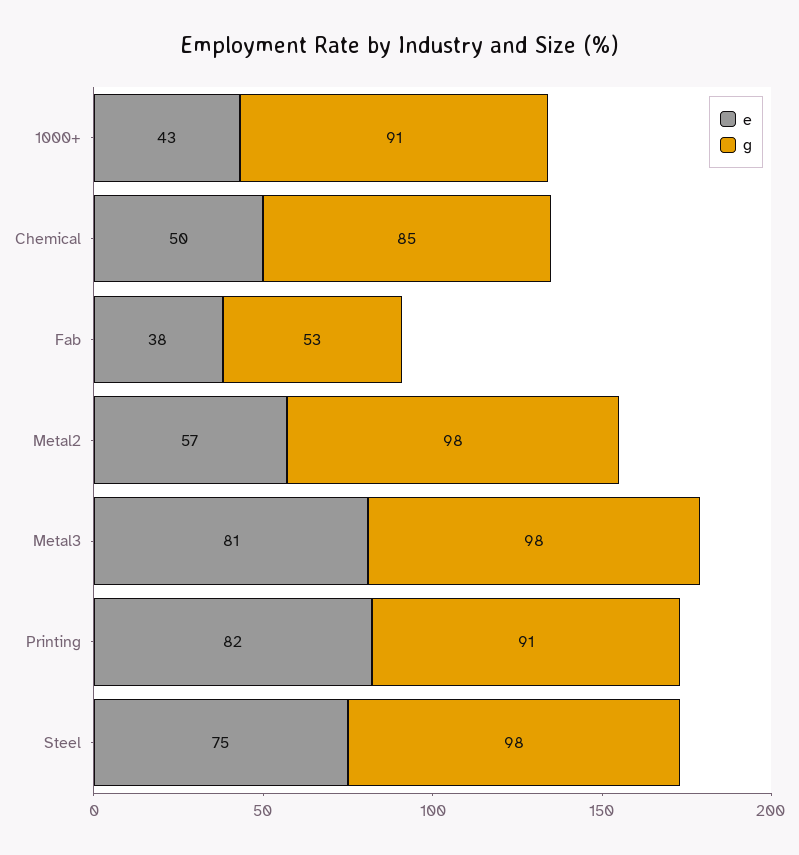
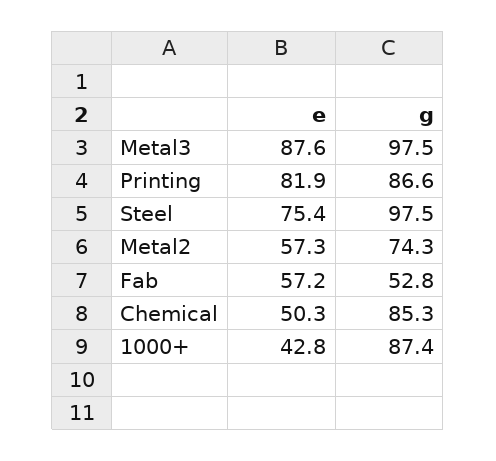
  {
    "e": {
      "1000+": 42.8,
      "Chemical": 50.3,
-     "Fab": 38,
+     "Fab": 57.2,
      "Metal2": 57.3,
-     "Metal3": 81,
+     "Metal3": 87.6,
      "Printing": 81.9,
      "Steel": 75.4
    },
    "g": {
-     "1000+": 91,
+     "1000+": 87.4,
      "Chemical": 85.3,
      "Fab": 52.8,
-     "Metal2": 98,
+     "Metal2": 74.3,
      "Metal3": 97.5,
-     "Printing": 91,
+     "Printing": 86.6,
      "Steel": 97.5
    }
  }

